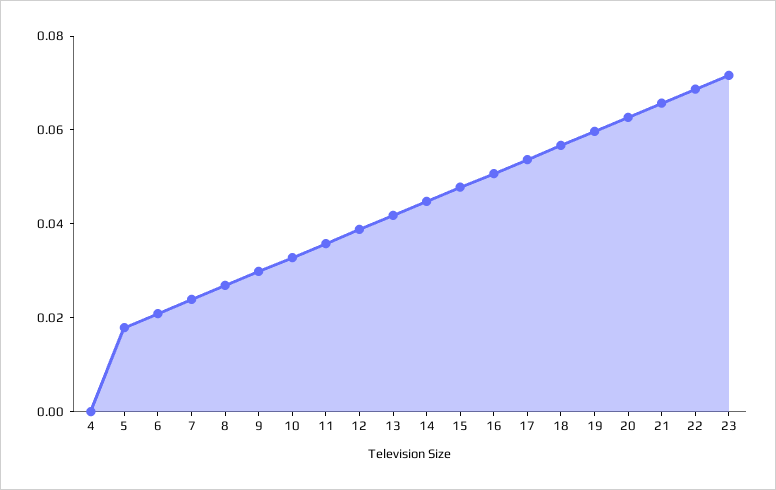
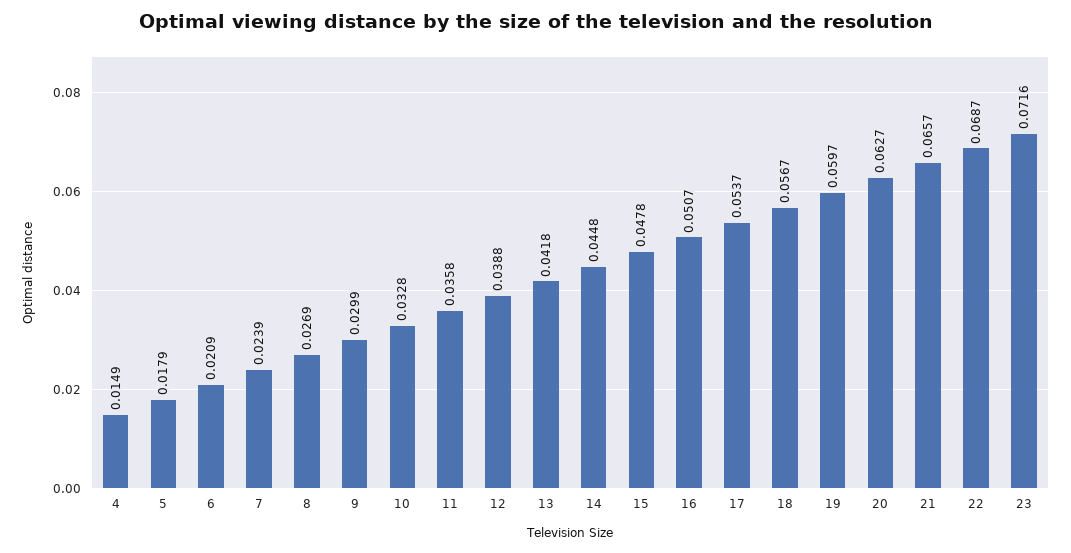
  {
-   "4": 0,
+   "4": 0.0149,
    "5": 0.0179,
    "6": 0.0209,
    "7": 0.0239,
    "8": 0.0269,
    "9": 0.0299,
    "10": 0.0328,
    "11": 0.0358,
    "12": 0.0388,
    "13": 0.0418,
    "14": 0.0448,
    "15": 0.0478,
    "16": 0.0507,
    "17": 0.0537,
    "18": 0.0567,
    "19": 0.0597,
    "20": 0.0627,
    "21": 0.0657,
    "22": 0.0687,
    "23": 0.0716
  }

